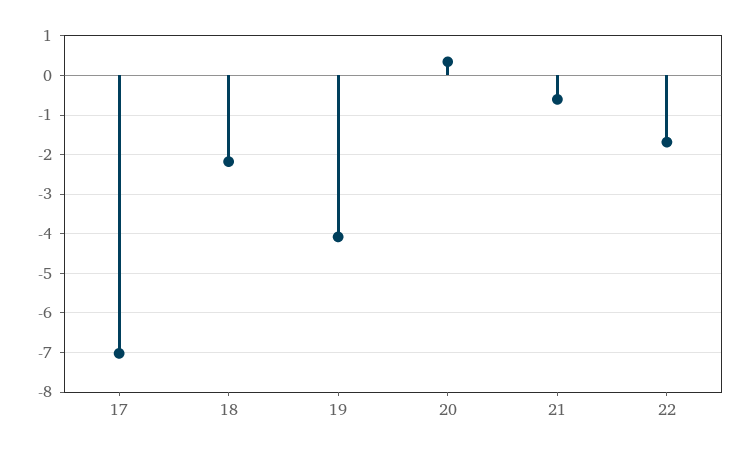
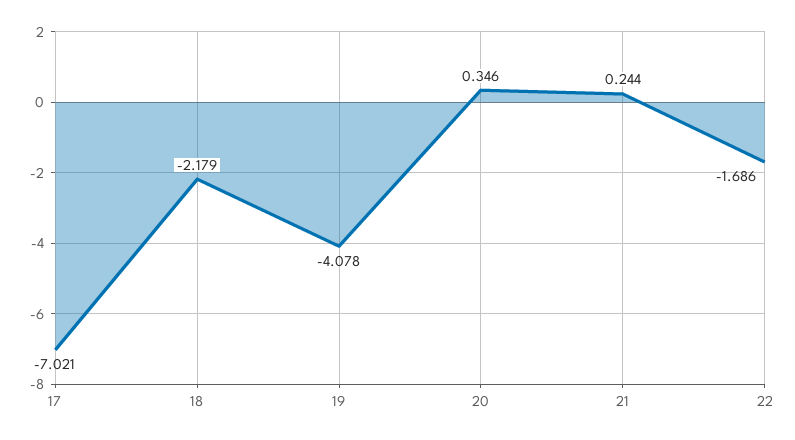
  {
    "17": -7.021,
    "18": -2.179,
    "19": -4.078,
    "20": 0.346,
-   "21": -0.6,
+   "21": 0.244,
    "22": -1.686
  }

